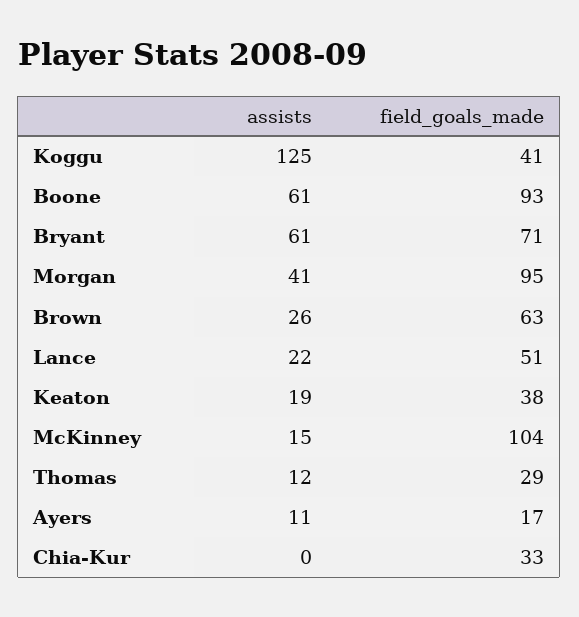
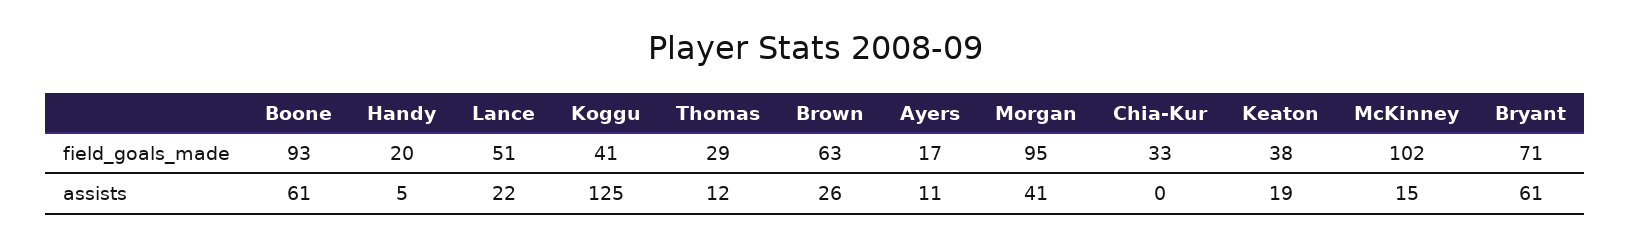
  {
    "assists": {
      "Koggu": 125,
      "Boone": 61,
      "Bryant": 61,
      "Morgan": 41,
      "Brown": 26,
      "Lance": 22,
      "Keaton": 19,
      "McKinney": 15,
      "Thomas": 12,
      "Ayers": 11,
-     "Chia-Kur": 0
+     "Chia-Kur": 0,
+     "Handy": 5
    },
    "field_goals_made": {
      "Koggu": 41,
      "Boone": 93,
      "Bryant": 71,
      "Morgan": 95,
      "Brown": 63,
      "Lance": 51,
      "Keaton": 38,
-     "McKinney": 104,
+     "McKinney": 102,
      "Thomas": 29,
      "Ayers": 17,
-     "Chia-Kur": 33
+     "Chia-Kur": 33,
+     "Handy": 20
    }
  }

